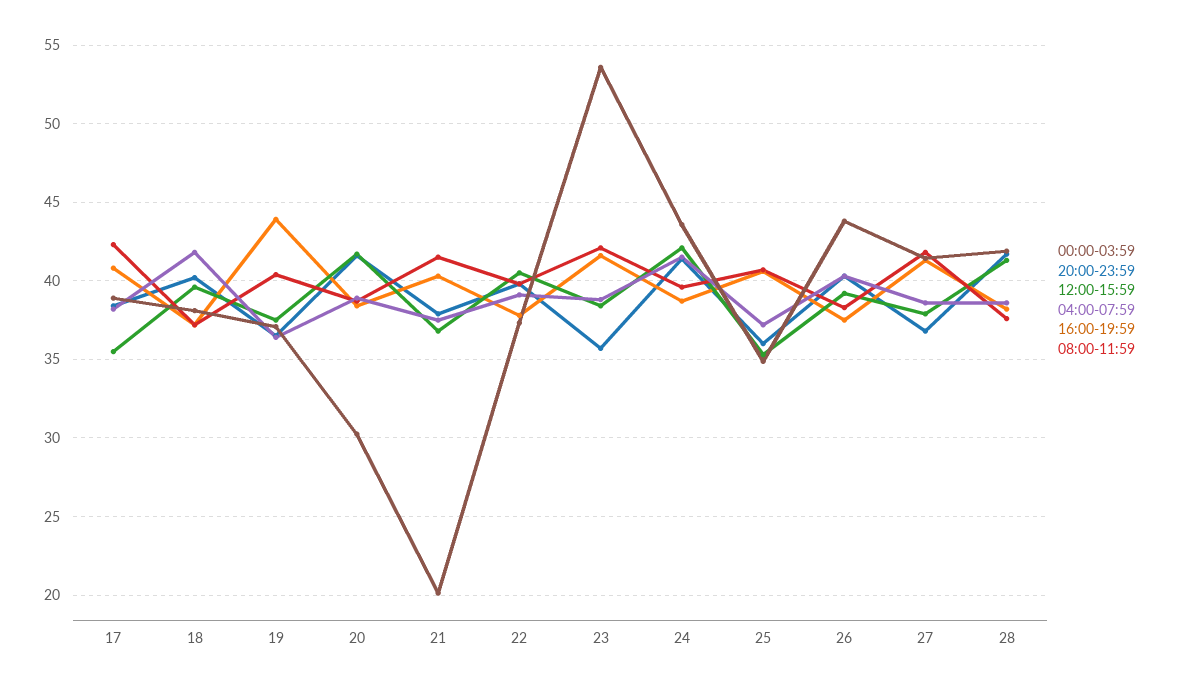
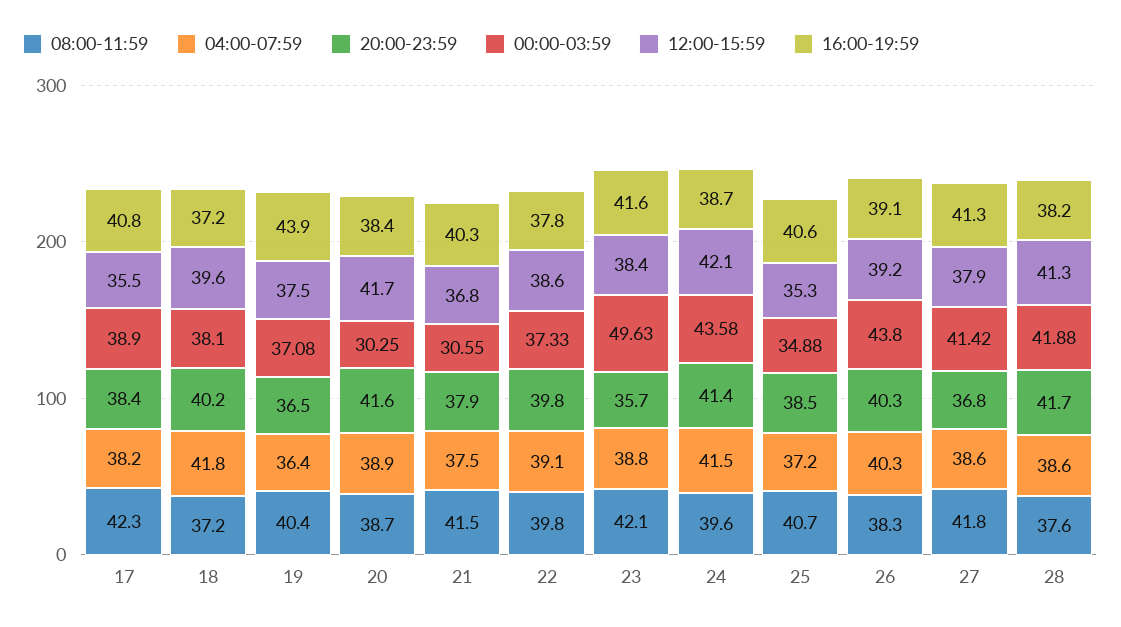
  {
    "00:00-03:59": {
      "17": 38.9,
      "18": 38.1,
      "19": 37.08,
      "20": 30.25,
-     "21": 20,
+     "21": 30.55,
      "22": 37.33,
-     "23": 53.5,
+     "23": 49.63,
      "24": 43.58,
      "25": 34.88,
      "26": 43.8,
      "27": 41.42,
      "28": 41.88
    },
    "20:00-23:59": {
      "17": 38.4,
      "18": 40.2,
      "19": 36.5,
      "20": 41.6,
      "21": 37.9,
      "22": 39.8,
      "23": 35.7,
      "24": 41.4,
-     "25": 36,
+     "25": 38.5,
      "26": 40.3,
      "27": 36.8,
      "28": 41.7
    },
    "12:00-15:59": {
      "17": 35.5,
      "18": 39.6,
      "19": 37.5,
      "20": 41.7,
      "21": 36.8,
-     "22": 40.5,
+     "22": 38.6,
      "23": 38.4,
      "24": 42.1,
      "25": 35.3,
      "26": 39.2,
      "27": 37.9,
      "28": 41.3
    },
    "04:00-07:59": {
      "17": 38.2,
      "18": 41.8,
      "19": 36.4,
      "20": 38.9,
      "21": 37.5,
      "22": 39.1,
      "23": 38.8,
      "24": 41.5,
      "25": 37.2,
      "26": 40.3,
      "27": 38.6,
      "28": 38.6
    },
    "16:00-19:59": {
      "17": 40.8,
      "18": 37.2,
      "19": 43.9,
      "20": 38.4,
      "21": 40.3,
      "22": 37.8,
      "23": 41.6,
      "24": 38.7,
      "25": 40.6,
-     "26": 37.5,
+     "26": 39.1,
      "27": 41.3,
      "28": 38.2
    },
    "08:00-11:59": {
      "17": 42.3,
      "18": 37.2,
      "19": 40.4,
      "20": 38.7,
      "21": 41.5,
      "22": 39.8,
      "23": 42.1,
      "24": 39.6,
      "25": 40.7,
      "26": 38.3,
      "27": 41.8,
      "28": 37.6
    }
  }

